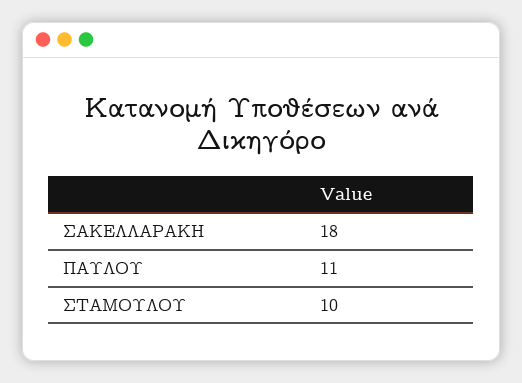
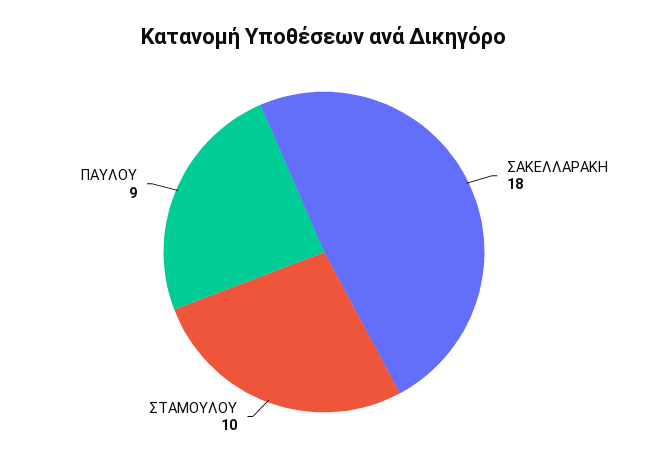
  {
    "ΣΑΚΕΛΛΑΡΑΚΗ": 18,
-   "ΠΑΥΛΟΥ": 11,
+   "ΠΑΥΛΟΥ": 9,
    "ΣΤΑΜΟΥΛΟΥ": 10
  }

